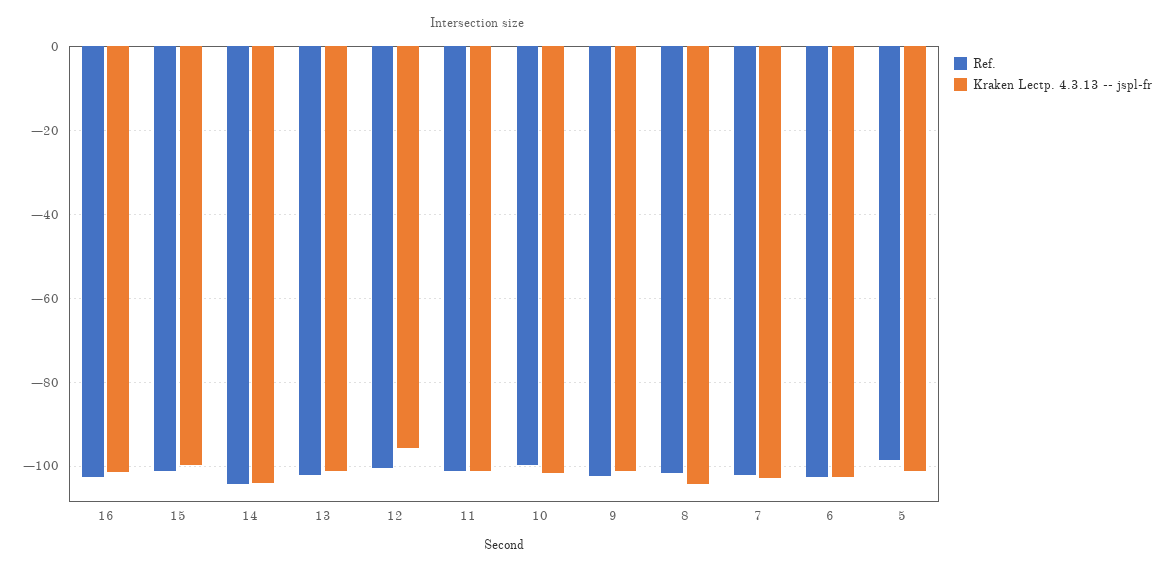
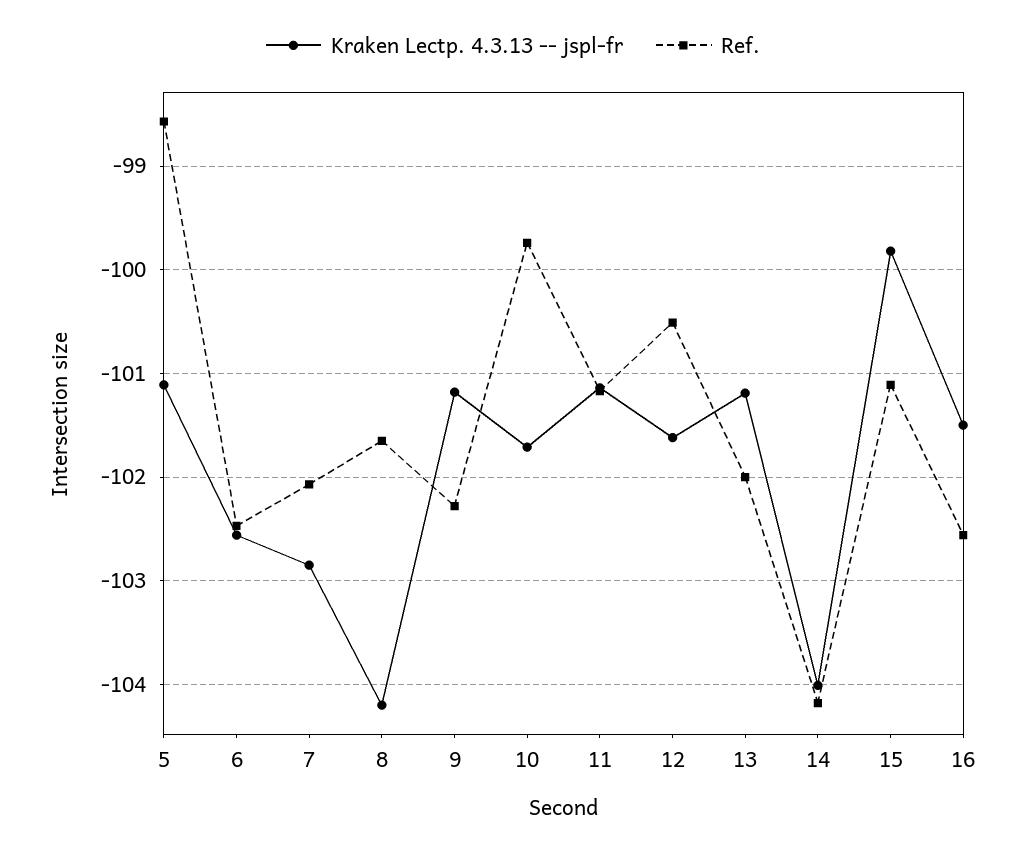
  {
    "Ref.": {
      "16": -102.6,
      "15": -101.1,
      "14": -104.2,
      "13": -102,
      "12": -100.5,
      "11": -101.2,
      "10": -99.7,
      "9": -102.3,
      "8": -101.7,
      "7": -102.1,
      "6": -102.5,
      "5": -98.6
    },
    "Kraken Lectp. 4.3.13 -- jspl-fr": {
      "16": -101.5,
      "15": -99.8,
      "14": -104,
      "13": -101.2,
-     "12": -96,
+     "12": -101.6,
      "11": -101.1,
      "10": -101.7,
      "9": -101.2,
      "8": -104.2,
      "7": -102.9,
      "6": -102.6,
      "5": -101.1
    }
  }

